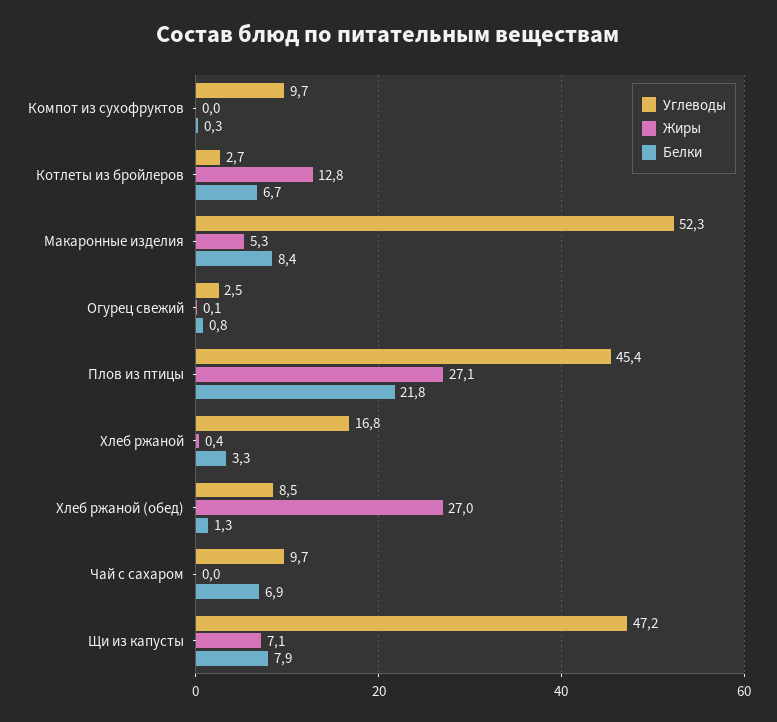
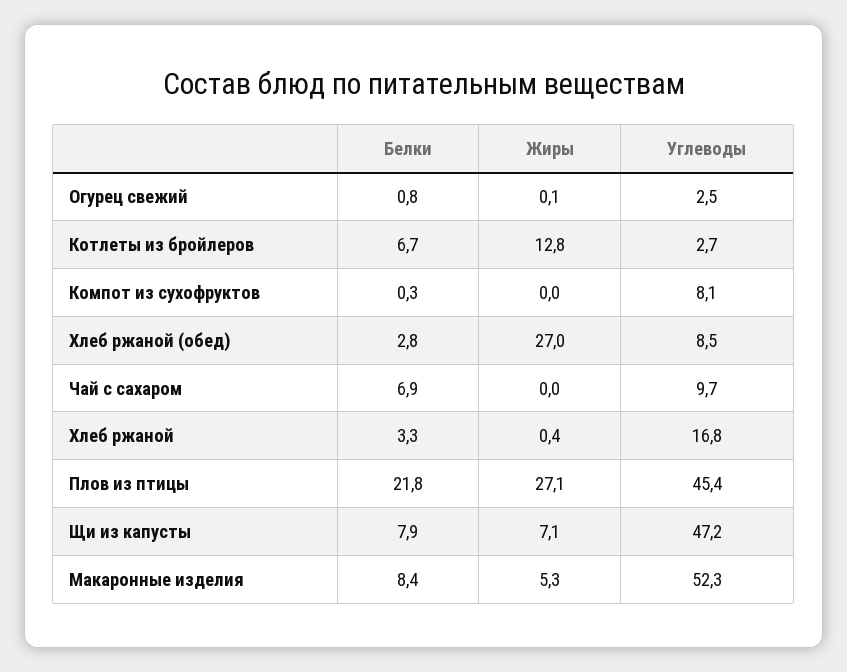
  {
    "Углеводы": {
-     "Компот из сухофруктов": 9.7,
+     "Компот из сухофруктов": 8.1,
      "Котлеты из бройлеров": 2.7,
      "Макаронные изделия": 52.3,
      "Огурец свежий": 2.5,
      "Плов из птицы": 45.4,
      "Хлеб ржаной": 16.8,
      "Хлеб ржаной (обед)": 8.5,
      "Чай с сахаром": 9.7,
      "Щи из капусты": 47.2
    },
    "Жиры": {
      "Компот из сухофруктов": 0,
      "Котлеты из бройлеров": 12.8,
      "Макаронные изделия": 5.3,
      "Огурец свежий": 0.1,
      "Плов из птицы": 27.1,
      "Хлеб ржаной": 0.4,
      "Хлеб ржаной (обед)": 27,
      "Чай с сахаром": 0,
      "Щи из капусты": 7.1
    },
    "Белки": {
      "Компот из сухофруктов": 0.3,
      "Котлеты из бройлеров": 6.7,
      "Макаронные изделия": 8.4,
      "Огурец свежий": 0.8,
      "Плов из птицы": 21.8,
      "Хлеб ржаной": 3.3,
-     "Хлеб ржаной (обед)": 1.3,
+     "Хлеб ржаной (обед)": 2.8,
      "Чай с сахаром": 6.9,
      "Щи из капусты": 7.9
    }
  }

